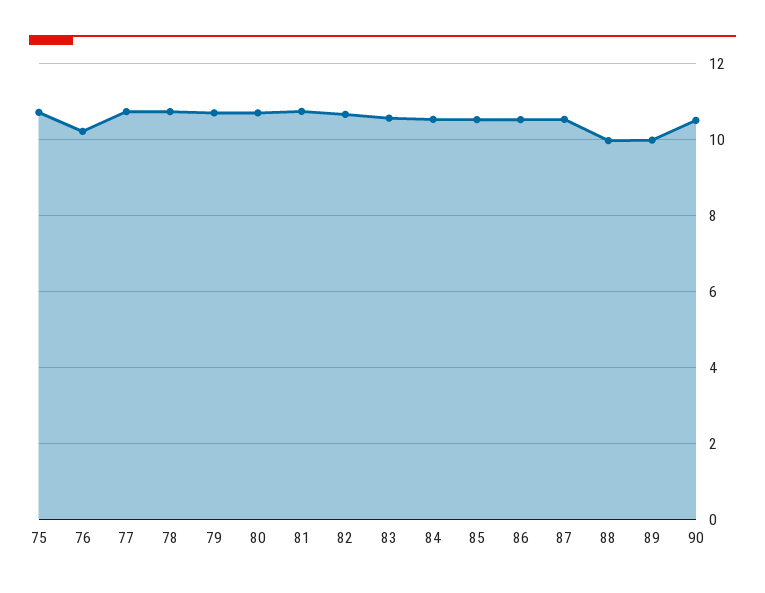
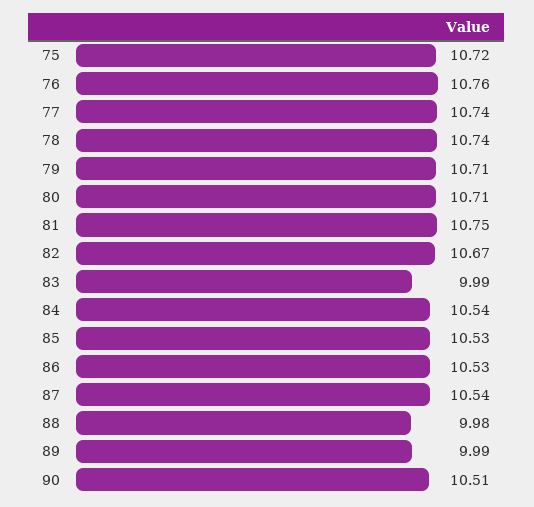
  {
    "75": 10.72,
-   "76": 10.2,
+   "76": 10.76,
    "77": 10.74,
    "78": 10.74,
    "79": 10.71,
    "80": 10.71,
    "81": 10.75,
    "82": 10.67,
-   "83": 10.6,
+   "83": 9.99,
    "84": 10.54,
    "85": 10.53,
    "86": 10.53,
    "87": 10.54,
    "88": 9.98,
    "89": 9.99,
    "90": 10.51
  }

